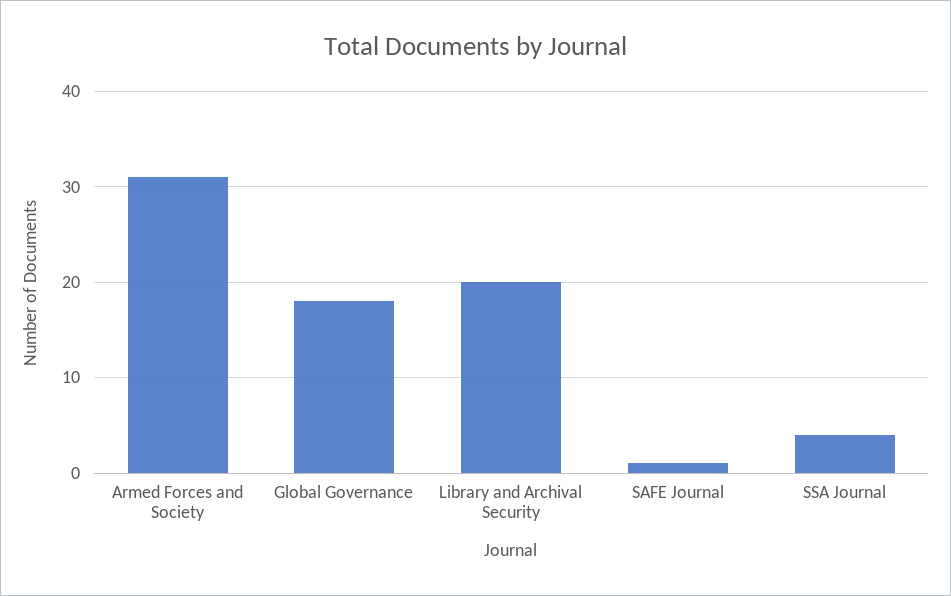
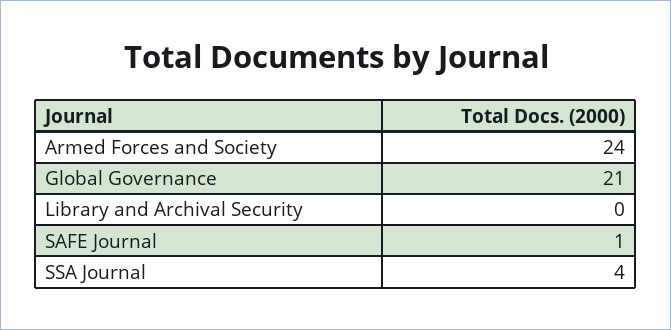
  {
-   "Armed Forces and Society": 31,
+   "Armed Forces and Society": 24,
-   "Global Governance": 18,
+   "Global Governance": 21,
-   "Library and Archival Security": 20,
+   "Library and Archival Security": 0,
    "SAFE Journal": 1,
    "SSA Journal": 4
  }

